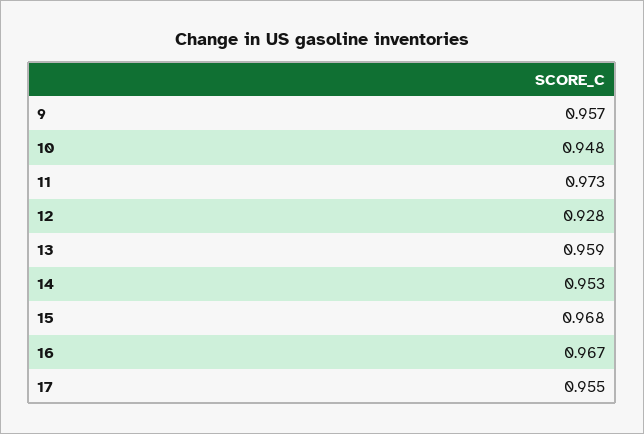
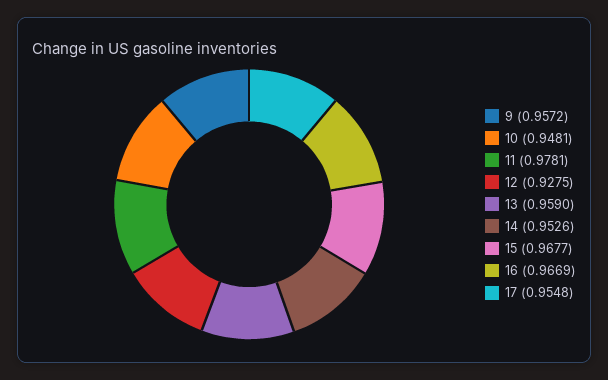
  {
    "9": 0.9572,
    "10": 0.9481,
-   "11": 0.973,
+   "11": 0.9781,
    "12": 0.9275,
    "13": 0.959,
    "14": 0.9526,
    "15": 0.9677,
    "16": 0.9669,
    "17": 0.9548
  }

